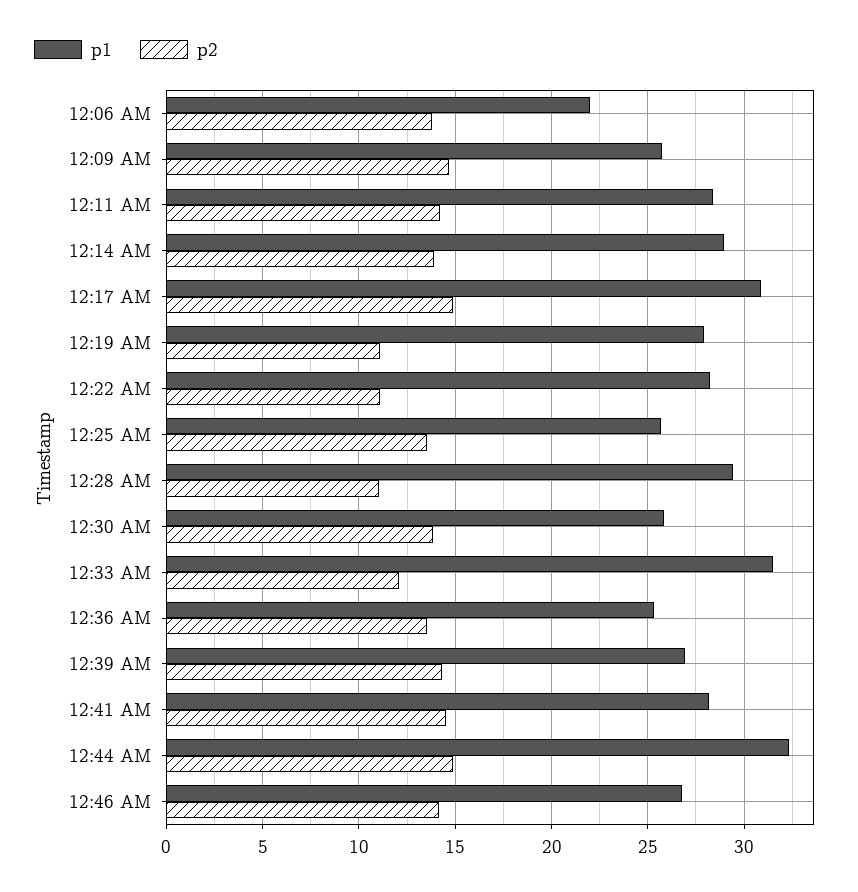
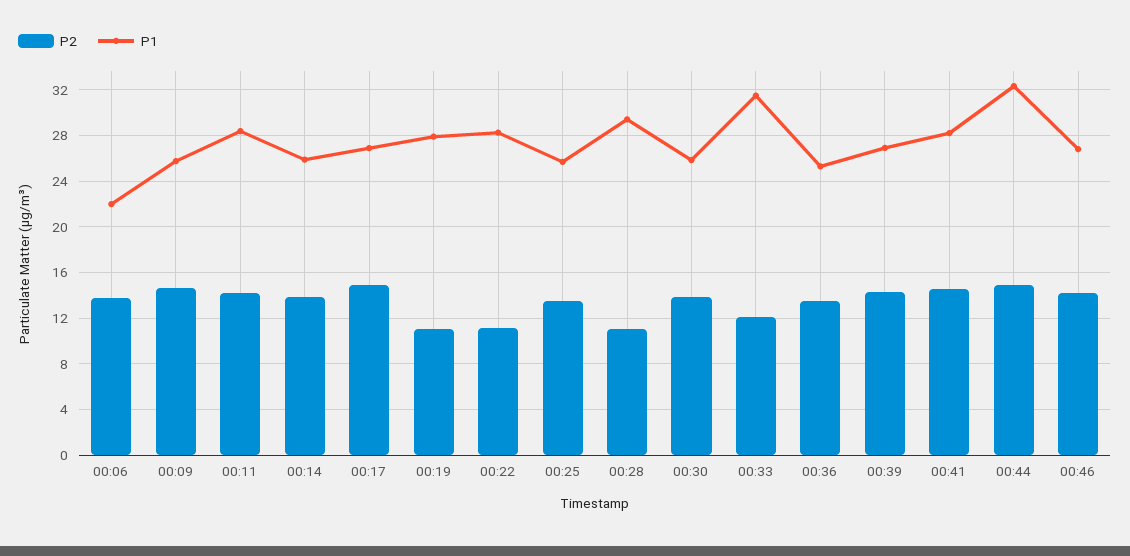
  {
    "p1": {
      "12:06 AM": 22,
      "12:09 AM": 26,
      "12:11 AM": 28.5,
-     "12:14 AM": 29,
+     "12:14 AM": 26,
-     "12:17 AM": 31,
+     "12:17 AM": 27,
      "12:19 AM": 28,
      "12:22 AM": 28.5,
      "12:25 AM": 25.5,
      "12:28 AM": 29.5,
      "12:30 AM": 26,
      "12:33 AM": 31.5,
      "12:36 AM": 25.5,
      "12:39 AM": 27,
      "12:41 AM": 28,
      "12:44 AM": 32.5,
      "12:46 AM": 27
    },
    "p2": {
      "12:06 AM": 14,
      "12:09 AM": 14.5,
      "12:11 AM": 14,
      "12:14 AM": 14,
      "12:17 AM": 15,
      "12:19 AM": 11,
      "12:22 AM": 11,
      "12:25 AM": 13.5,
      "12:28 AM": 11,
      "12:30 AM": 14,
      "12:33 AM": 12,
      "12:36 AM": 13.5,
      "12:39 AM": 14.5,
      "12:41 AM": 14.5,
      "12:44 AM": 15,
      "12:46 AM": 14
    }
  }

